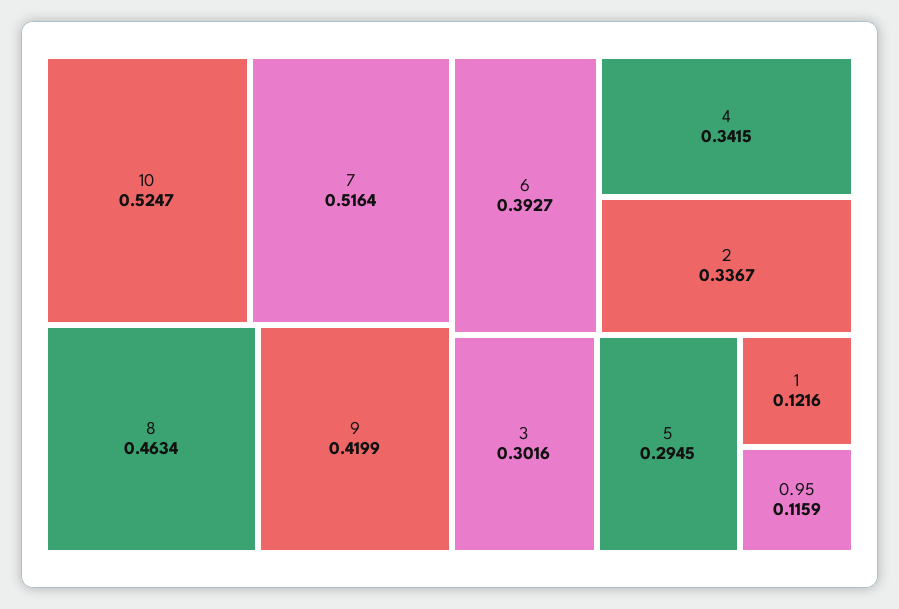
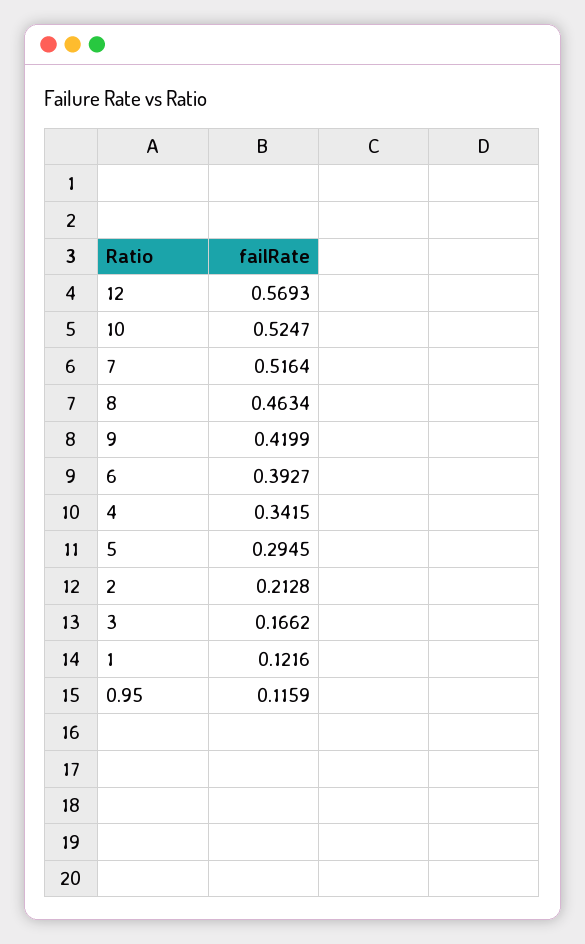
  {
    "10": 0.5247,
    "7": 0.5164,
    "8": 0.4634,
    "9": 0.4199,
    "6": 0.3927,
    "4": 0.3415,
-   "2": 0.3367,
+   "2": 0.2128,
-   "3": 0.3016,
+   "3": 0.1662,
    "5": 0.2945,
    "1": 0.1216,
-   "0.95": 0.1159
+   "0.95": 0.1159,
+   "12": 0.5693
  }

